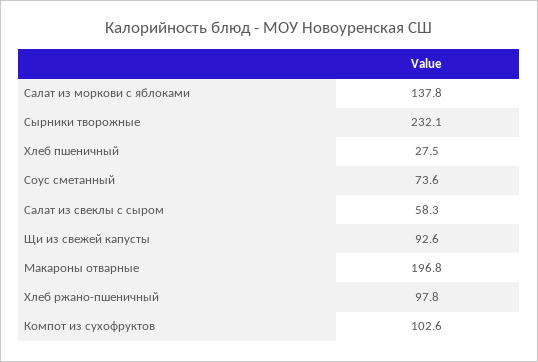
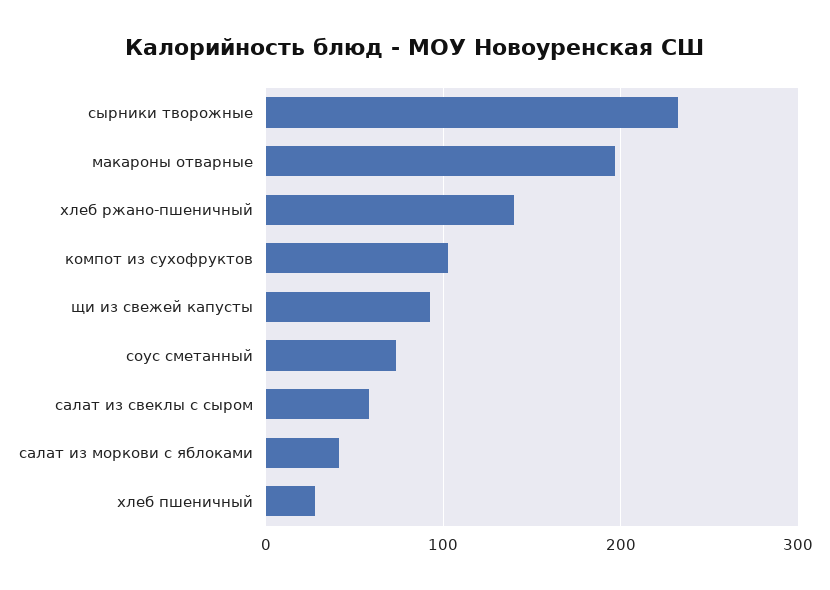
  {
-   "Салат из моркови с яблоками": 137.8,
+   "Салат из моркови с яблоками": 40,
    "Сырники творожные": 232.1,
    "Хлеб пшеничный": 27.5,
    "Соус сметанный": 73.6,
    "Салат из свеклы с сыром": 58.3,
    "Щи из свежей капусты": 92.6,
    "Макароны отварные": 196.8,
-   "Хлеб ржано-пшеничный": 97.8,
+   "Хлеб ржано-пшеничный": 140,
    "Компот из сухофруктов": 102.6
  }

